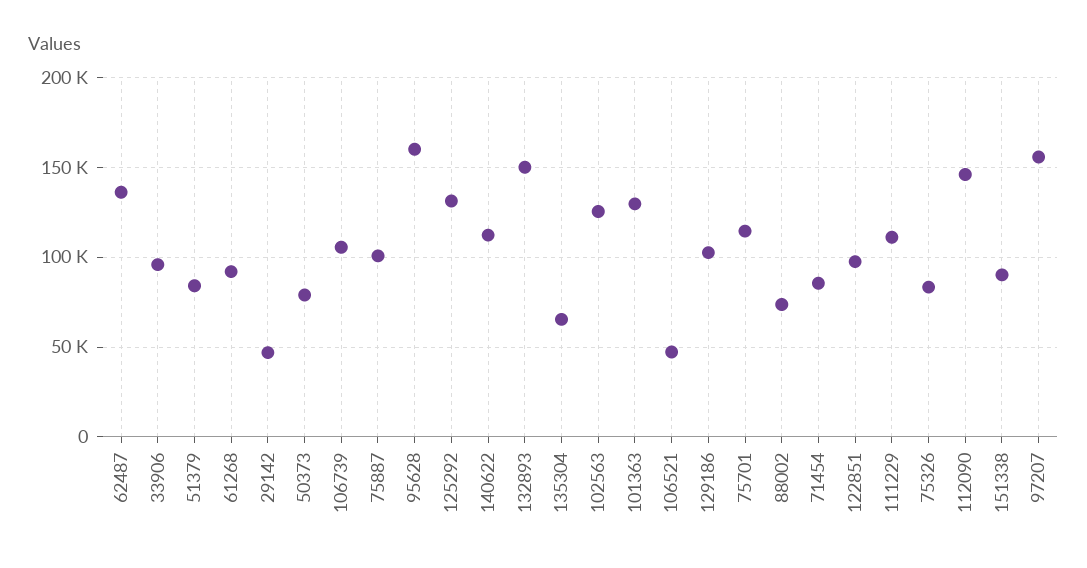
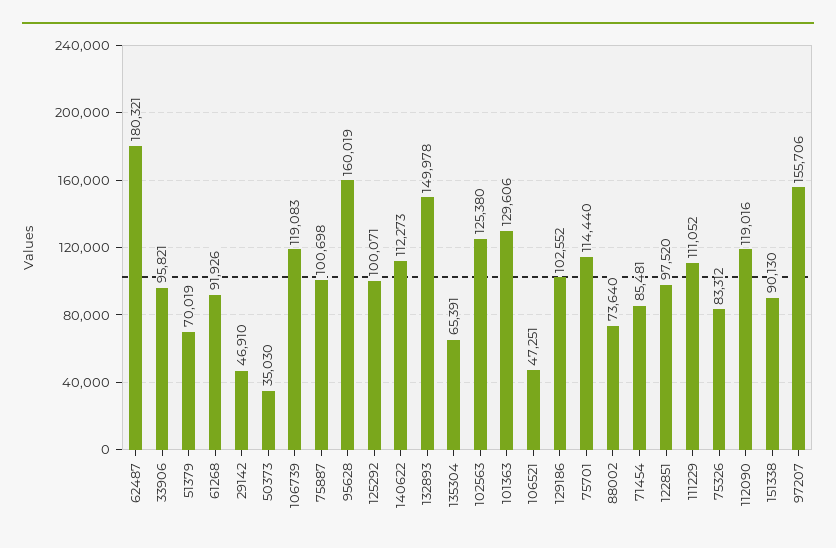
  {
-   "62487": 135000,
+   "62487": 180321,
    "33906": 95821,
-   "51379": 85000,
+   "51379": 70019,
    "61268": 91926,
    "29142": 46910,
-   "50373": 80000,
+   "50373": 35030,
-   "106739": 105000,
+   "106739": 119083,
    "75887": 100698,
    "95628": 160019,
-   "125292": 130000,
+   "125292": 100071,
    "140622": 112273,
    "132893": 149978,
    "135304": 65391,
    "102563": 125380,
    "101363": 129606,
    "106521": 47251,
    "129186": 102552,
    "75701": 114440,
    "88002": 73640,
    "71454": 85481,
    "122851": 97520,
    "111229": 111052,
    "75326": 83312,
-   "112090": 145000,
+   "112090": 119016,
    "151338": 90130,
    "97207": 155706
  }

